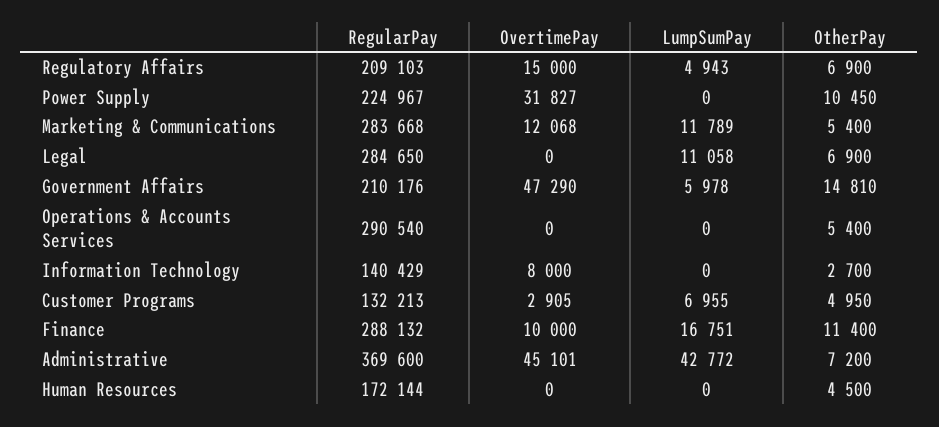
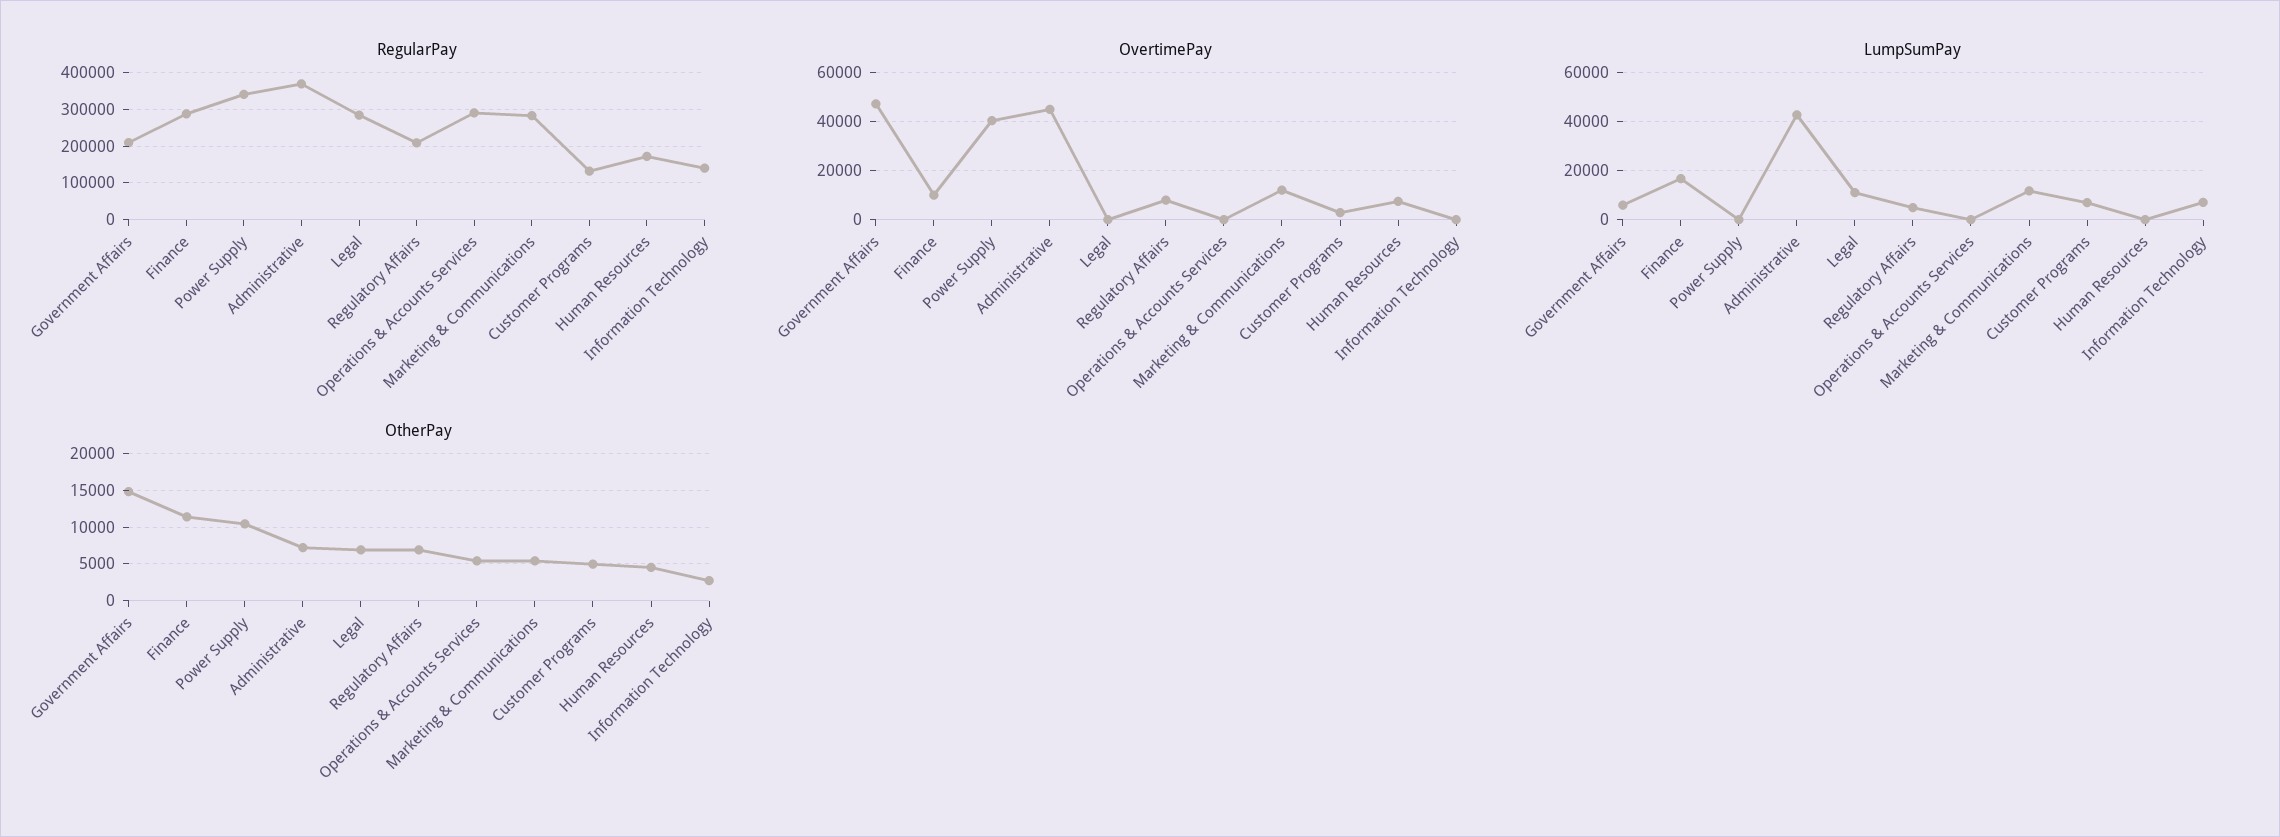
  {
    "RegularPay": {
      "Regulatory Affairs": 209103,
-     "Power Supply": 224967,
+     "Power Supply": 340000,
      "Marketing & Communications": 283668,
      "Legal": 284650,
      "Government Affairs": 210176,
      "Operations & Accounts Services": 290540,
      "Information Technology": 140429,
      "Customer Programs": 132213,
      "Finance": 288132,
      "Administrative": 369600,
      "Human Resources": 172144
    },
    "OvertimePay": {
-     "Regulatory Affairs": 15000,
+     "Regulatory Affairs": 7500,
-     "Power Supply": 31827,
+     "Power Supply": 40000,
      "Marketing & Communications": 12068,
      "Legal": 0,
      "Government Affairs": 47290,
      "Operations & Accounts Services": 0,
-     "Information Technology": 8000,
+     "Information Technology": 0,
      "Customer Programs": 2905,
      "Finance": 10000,
      "Administrative": 45101,
-     "Human Resources": 0
+     "Human Resources": 7500
    },
    "LumpSumPay": {
      "Regulatory Affairs": 4943,
      "Power Supply": 0,
      "Marketing & Communications": 11789,
      "Legal": 11058,
      "Government Affairs": 5978,
      "Operations & Accounts Services": 0,
-     "Information Technology": 0,
+     "Information Technology": 7500,
      "Customer Programs": 6955,
      "Finance": 16751,
      "Administrative": 42772,
      "Human Resources": 0
    },
    "OtherPay": {
      "Regulatory Affairs": 6900,
      "Power Supply": 10450,
      "Marketing & Communications": 5400,
      "Legal": 6900,
      "Government Affairs": 14810,
      "Operations & Accounts Services": 5400,
      "Information Technology": 2700,
      "Customer Programs": 4950,
      "Finance": 11400,
      "Administrative": 7200,
      "Human Resources": 4500
    }
  }

